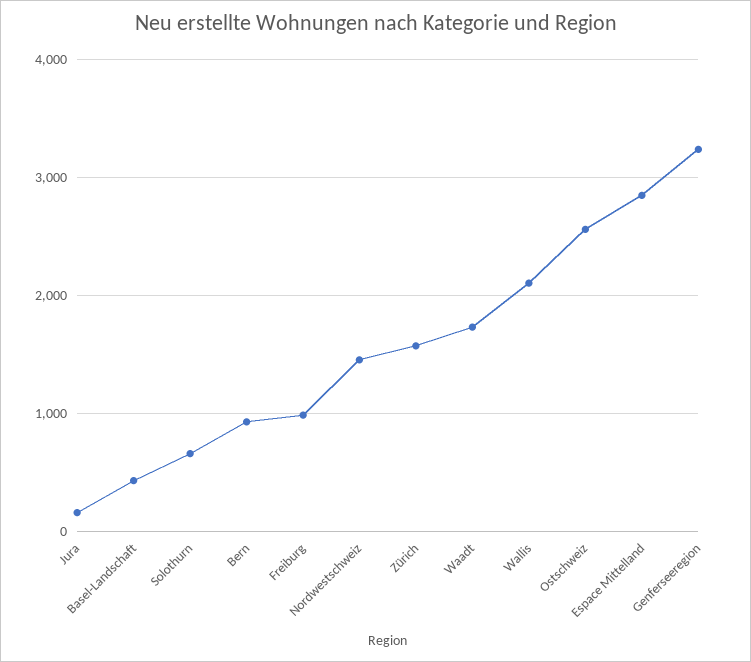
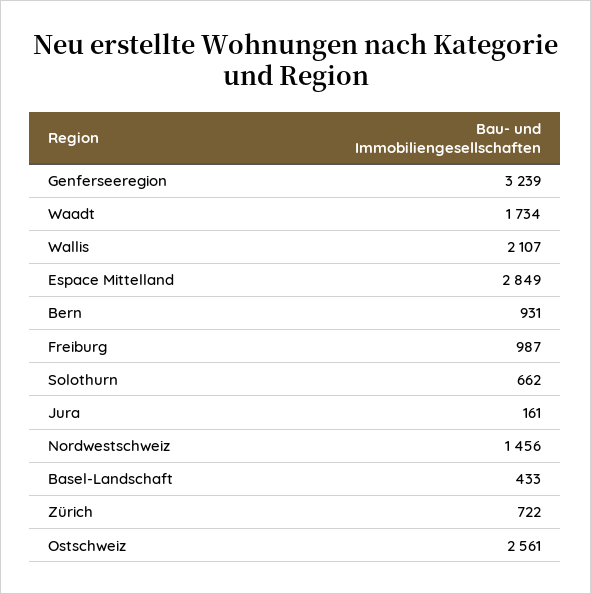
  {
    "Jura": 161,
    "Basel-Landschaft": 433,
    "Solothurn": 662,
    "Bern": 931,
    "Freiburg": 987,
    "Nordwestschweiz": 1456,
-   "Zürich": 1600,
+   "Zürich": 722,
    "Waadt": 1734,
    "Wallis": 2107,
    "Ostschweiz": 2561,
    "Espace Mittelland": 2849,
    "Genferseeregion": 3239
  }

